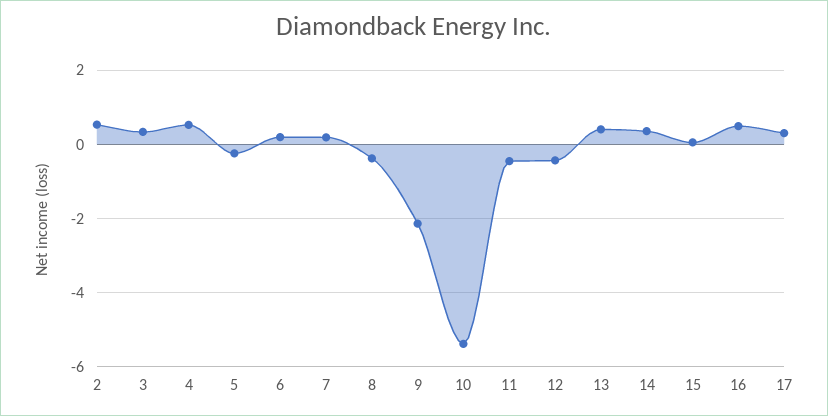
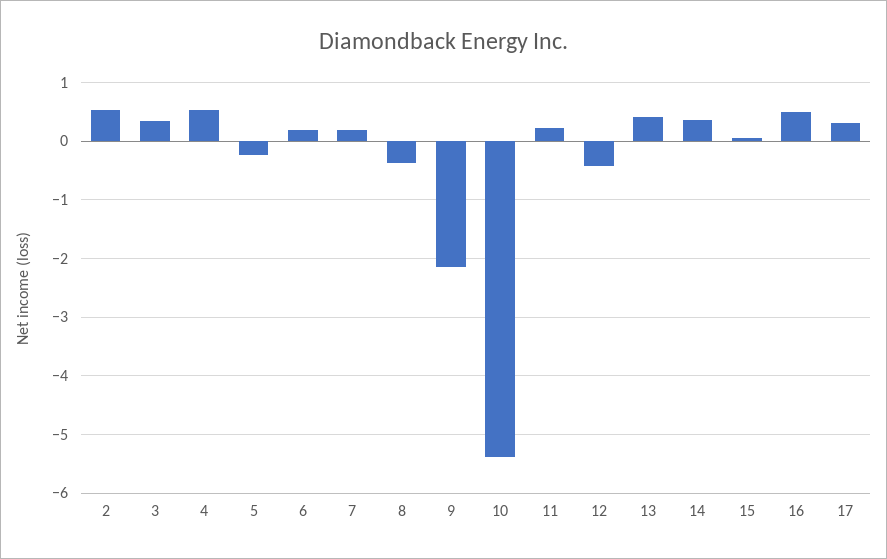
  {
    "2": 0.6,
    "3": 0.4,
    "4": 0.6,
    "5": -0.2,
    "6": 0.2,
    "7": 0.2,
    "8": -0.4,
    "9": -2.2,
    "10": -5.4,
-   "11": -0.4,
+   "11": 0.2,
    "12": -0.4,
    "13": 0.4,
    "14": 0.4,
    "15": 0,
    "16": 0.4,
    "17": 0.4
  }

